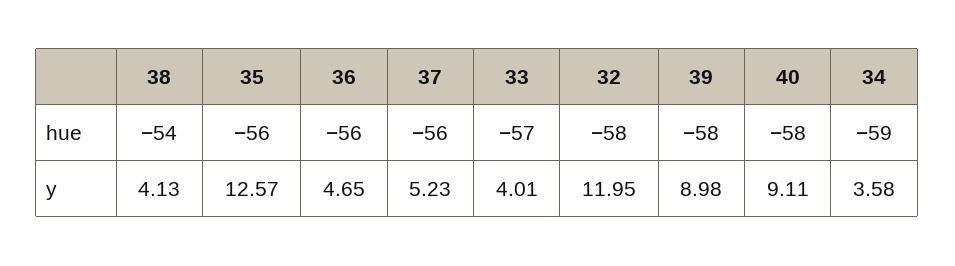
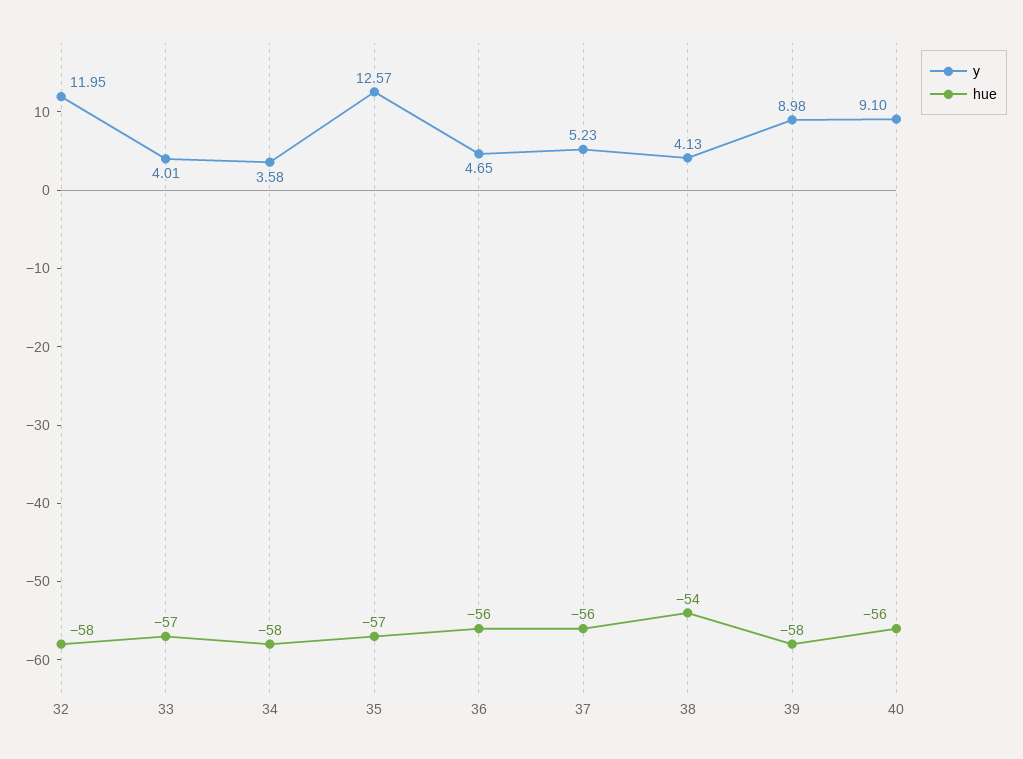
  {
    "hue": {
      "38": -54,
-     "35": -56,
+     "35": -57,
      "36": -56,
      "37": -56,
      "33": -57,
      "32": -58,
      "39": -58,
-     "40": -58,
+     "40": -56,
-     "34": -59
+     "34": -58
    },
    "y": {
      "38": 4.13,
      "35": 12.57,
      "36": 4.65,
      "37": 5.23,
      "33": 4.01,
      "32": 11.95,
      "39": 8.98,
-     "40": 9.11,
+     "40": 9.1,
      "34": 3.58
    }
  }

